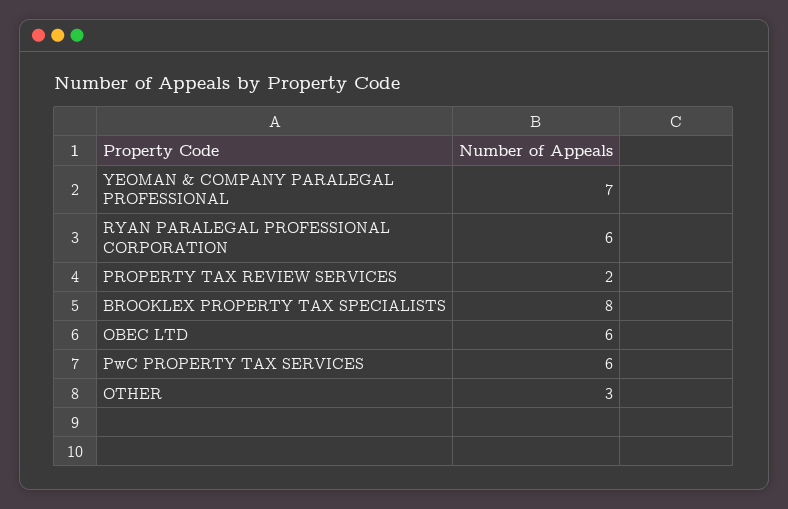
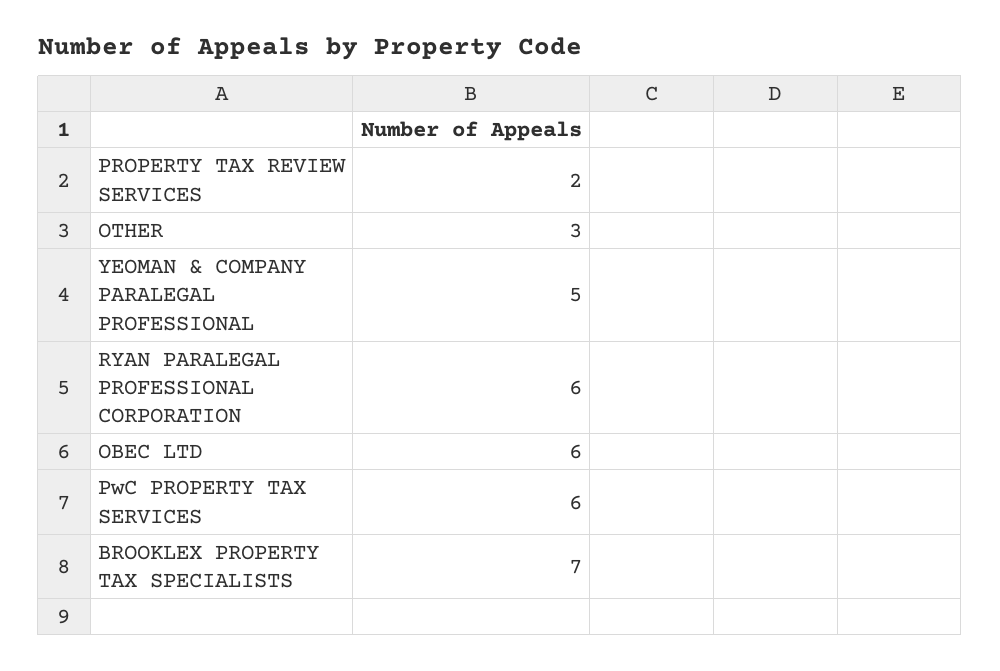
  {
-   "YEOMAN & COMPANY PARALEGAL PROFESSIONAL": 7,
+   "YEOMAN & COMPANY PARALEGAL PROFESSIONAL": 5,
    "RYAN PARALEGAL PROFESSIONAL CORPORATION": 6,
    "PROPERTY TAX REVIEW SERVICES": 2,
-   "BROOKLEX PROPERTY TAX SPECIALISTS": 8,
+   "BROOKLEX PROPERTY TAX SPECIALISTS": 7,
    "OBEC LTD": 6,
    "PwC PROPERTY TAX SERVICES": 6,
    "OTHER": 3
  }

